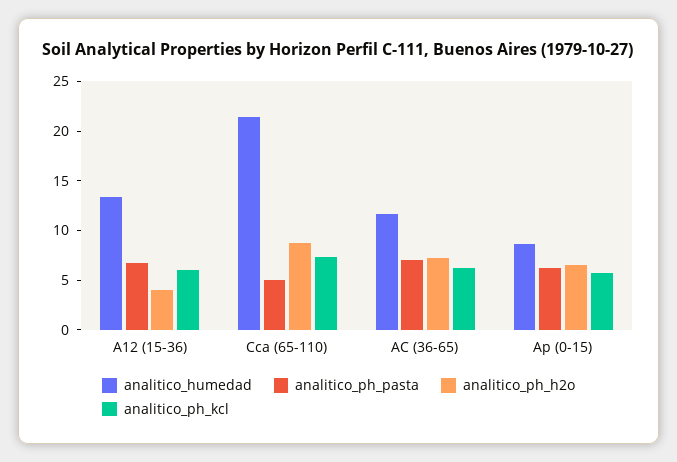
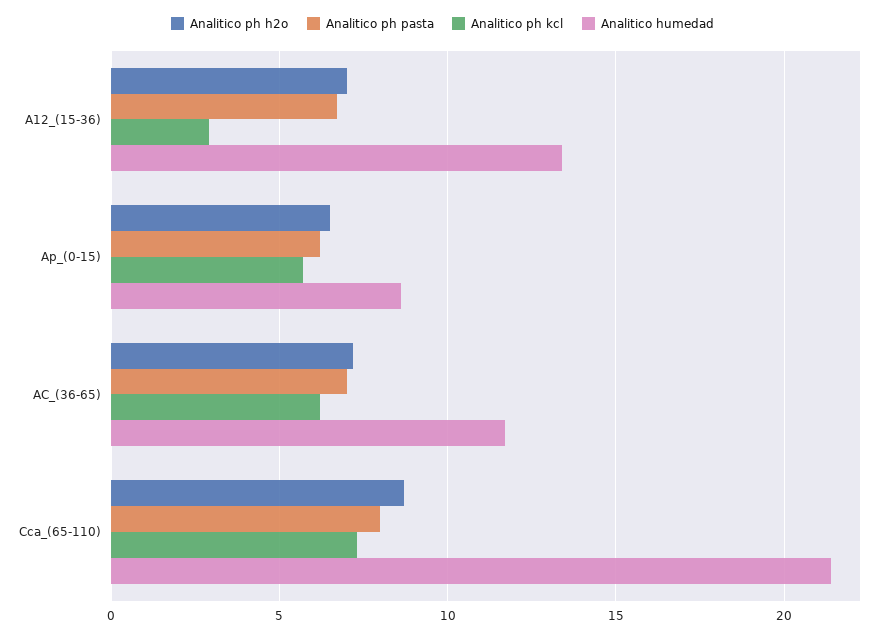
  {
    "analitico_humedad": {
      "A12 (15-36)": 13.5,
      "Cca (65-110)": 21.5,
      "AC (36-65)": 11.5,
      "Ap (0-15)": 8.5
    },
    "analitico_ph_pasta": {
      "A12 (15-36)": 6.5,
-     "Cca (65-110)": 5,
+     "Cca (65-110)": 8,
      "AC (36-65)": 7,
      "Ap (0-15)": 6
    },
    "analitico_ph_h2o": {
-     "A12 (15-36)": 4,
+     "A12 (15-36)": 7,
      "Cca (65-110)": 8.5,
      "AC (36-65)": 7,
      "Ap (0-15)": 6.5
    },
    "analitico_ph_kcl": {
-     "A12 (15-36)": 6,
+     "A12 (15-36)": 3,
      "Cca (65-110)": 7.5,
      "AC (36-65)": 6,
      "Ap (0-15)": 5.5
    }
  }

